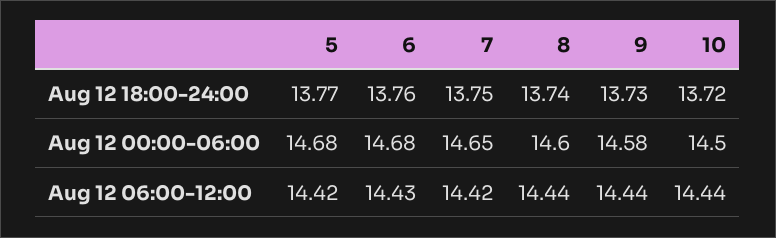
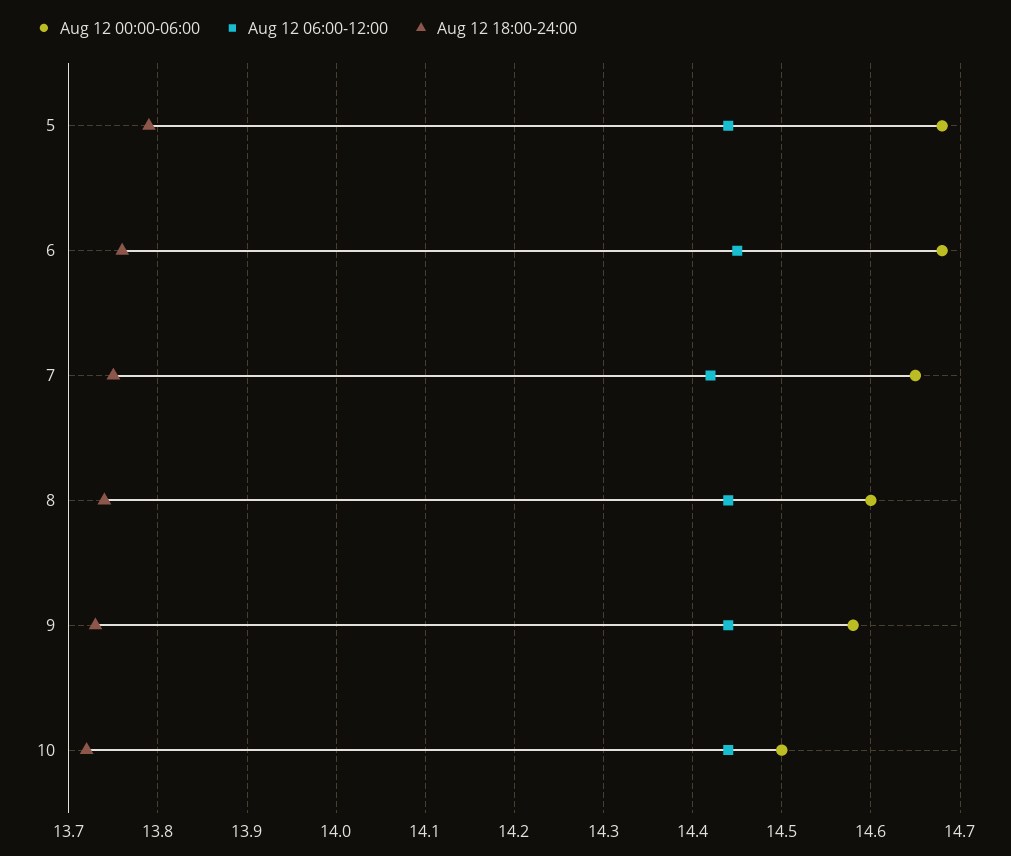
  {
    "Aug 12 18:00-24:00": {
-     "5": 13.77,
+     "5": 13.79,
      "6": 13.76,
      "7": 13.75,
      "8": 13.74,
      "9": 13.73,
      "10": 13.72
    },
    "Aug 12 00:00-06:00": {
      "5": 14.68,
      "6": 14.68,
      "7": 14.65,
      "8": 14.6,
      "9": 14.58,
      "10": 14.5
    },
    "Aug 12 06:00-12:00": {
-     "5": 14.42,
+     "5": 14.44,
-     "6": 14.43,
+     "6": 14.45,
      "7": 14.42,
      "8": 14.44,
      "9": 14.44,
      "10": 14.44
    }
  }

